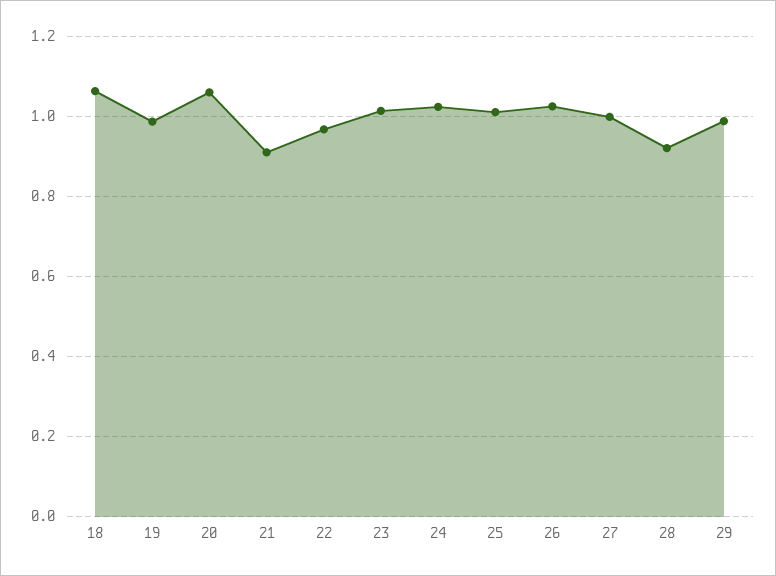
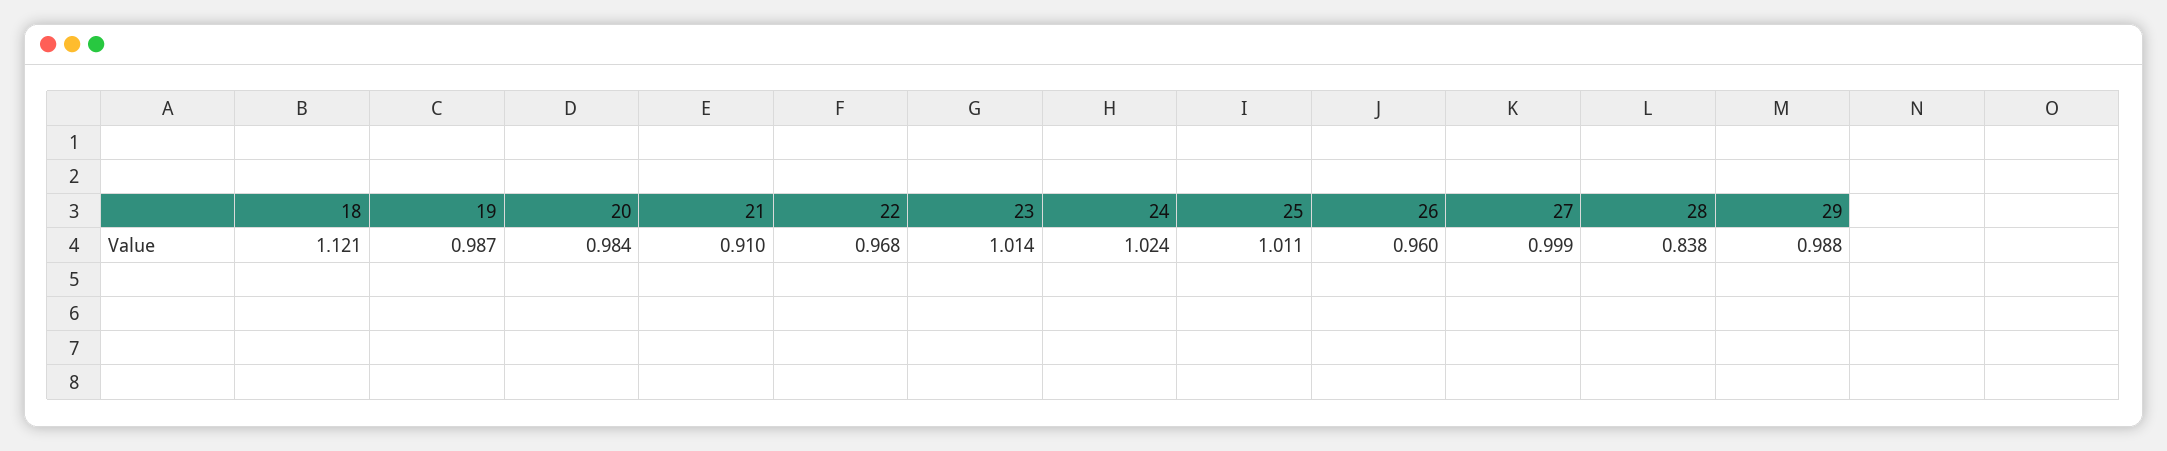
  {
-   "18": 1.06,
+   "18": 1.121,
    "19": 0.987,
-   "20": 1.06,
+   "20": 0.984,
    "21": 0.91,
    "22": 0.968,
    "23": 1.014,
    "24": 1.024,
    "25": 1.011,
-   "26": 1.02,
+   "26": 0.96,
    "27": 0.999,
-   "28": 0.92,
+   "28": 0.838,
    "29": 0.988
  }

